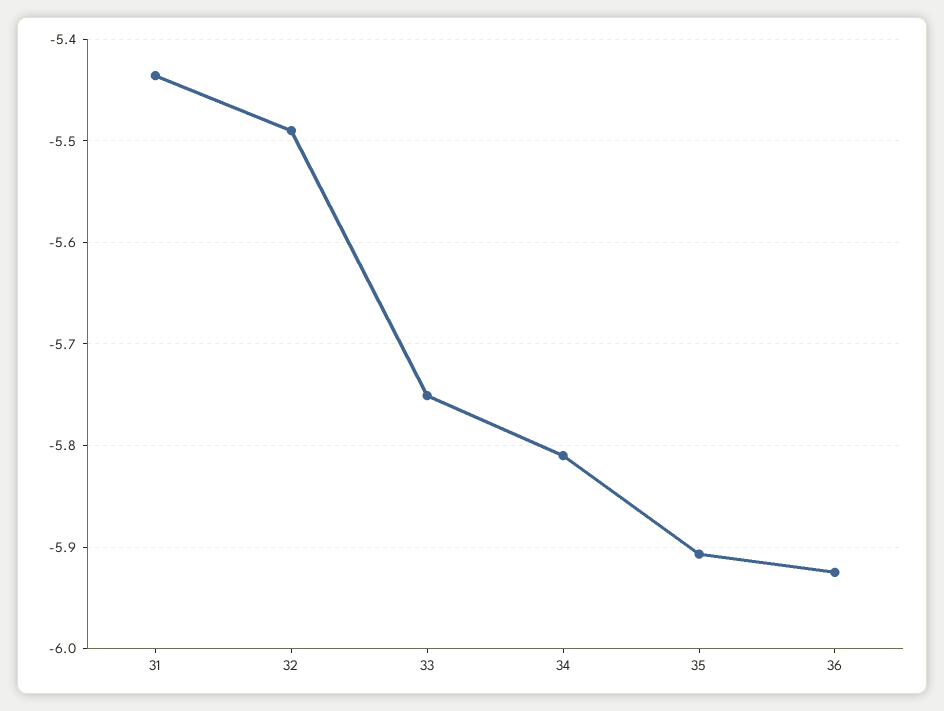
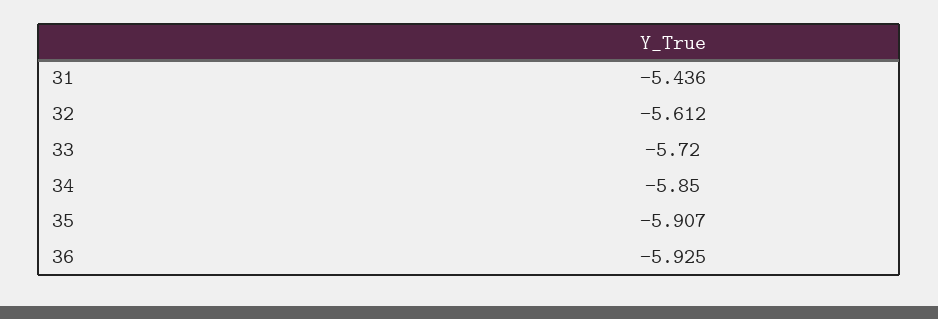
  {
    "31": -5.436,
-   "32": -5.49,
+   "32": -5.612,
-   "33": -5.75,
+   "33": -5.72,
-   "34": -5.81,
+   "34": -5.85,
    "35": -5.907,
    "36": -5.925
  }

